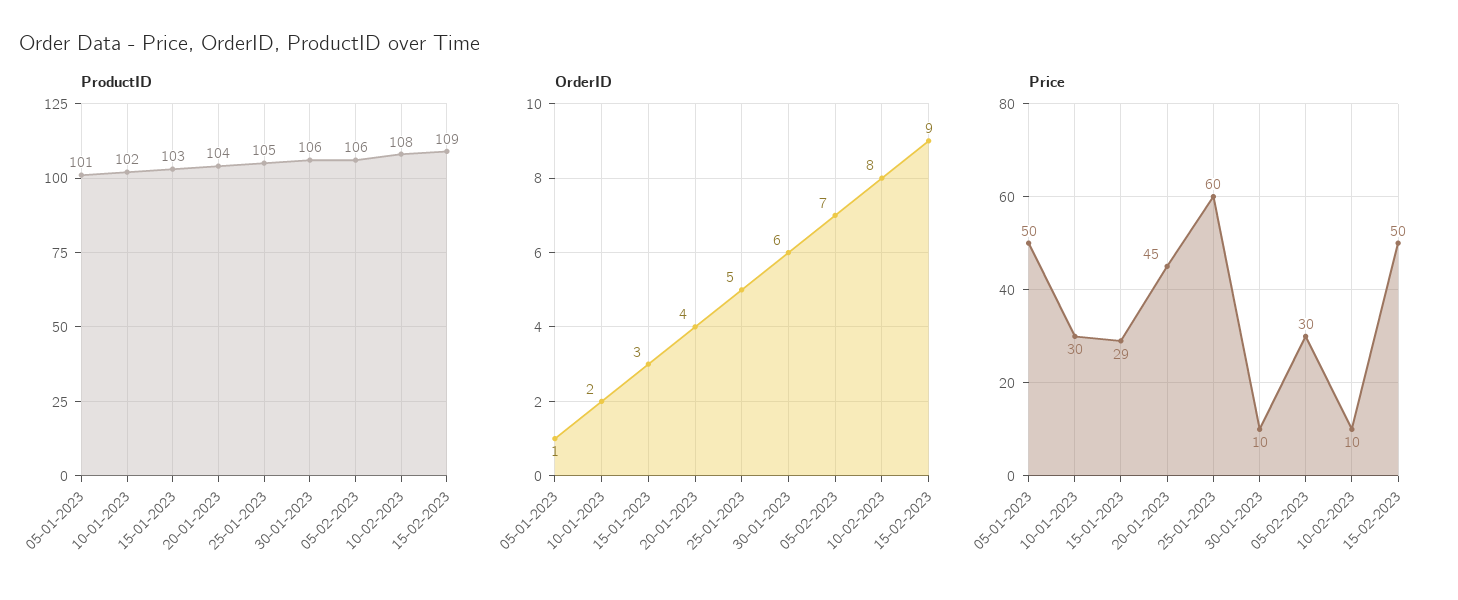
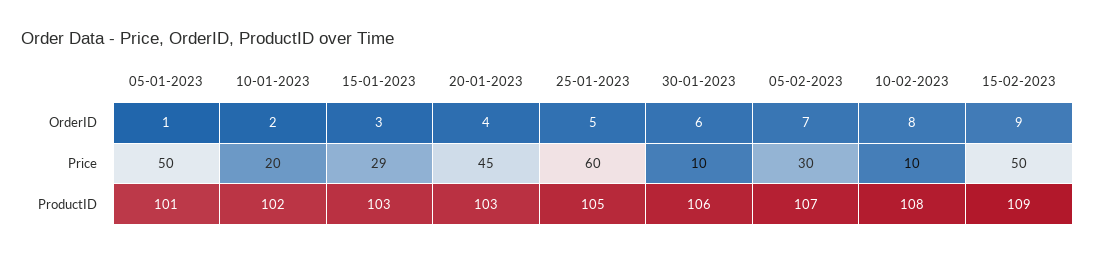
  {
    "ProductID": {
      "05-01-2023": 101,
      "10-01-2023": 102,
      "15-01-2023": 103,
-     "20-01-2023": 104,
+     "20-01-2023": 103,
      "25-01-2023": 105,
      "30-01-2023": 106,
-     "05-02-2023": 106,
+     "05-02-2023": 107,
      "10-02-2023": 108,
      "15-02-2023": 109
    },
    "OrderID": {
      "05-01-2023": 1,
      "10-01-2023": 2,
      "15-01-2023": 3,
      "20-01-2023": 4,
      "25-01-2023": 5,
      "30-01-2023": 6,
      "05-02-2023": 7,
      "10-02-2023": 8,
      "15-02-2023": 9
    },
    "Price": {
      "05-01-2023": 50,
-     "10-01-2023": 30,
+     "10-01-2023": 20,
      "15-01-2023": 29,
      "20-01-2023": 45,
      "25-01-2023": 60,
      "30-01-2023": 10,
      "05-02-2023": 30,
      "10-02-2023": 10,
      "15-02-2023": 50
    }
  }

